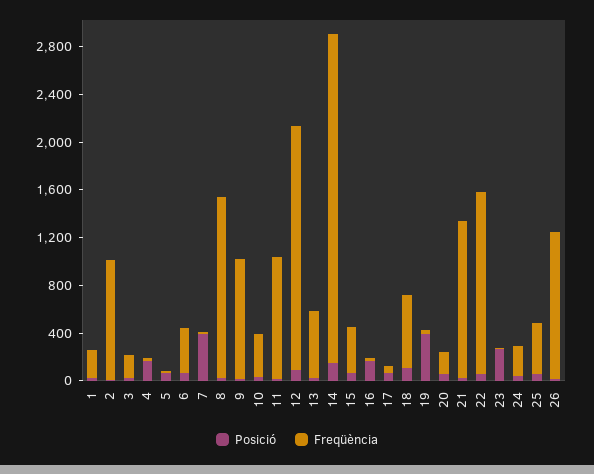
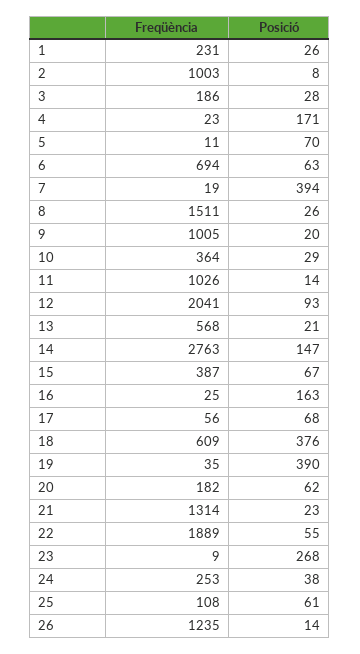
  {
    "Posició": {
      "1": 26,
      "2": 8,
      "3": 28,
      "4": 171,
      "5": 70,
      "6": 63,
      "7": 394,
      "8": 26,
      "9": 20,
      "10": 29,
      "11": 14,
      "12": 93,
      "13": 21,
      "14": 147,
      "15": 67,
      "16": 163,
      "17": 68,
-     "18": 100,
+     "18": 376,
      "19": 390,
      "20": 62,
      "21": 23,
      "22": 55,
      "23": 268,
      "24": 38,
      "25": 61,
      "26": 14
    },
    "Freqüència": {
      "1": 231,
      "2": 1003,
      "3": 186,
      "4": 23,
      "5": 11,
-     "6": 400,
+     "6": 694,
      "7": 19,
      "8": 1511,
      "9": 1005,
      "10": 364,
      "11": 1026,
      "12": 2041,
      "13": 568,
      "14": 2763,
      "15": 387,
      "16": 25,
      "17": 56,
      "18": 609,
      "19": 35,
      "20": 182,
      "21": 1314,
-     "22": 1500,
+     "22": 1889,
      "23": 9,
      "24": 253,
-     "25": 400,
+     "25": 108,
      "26": 1235
    }
  }

